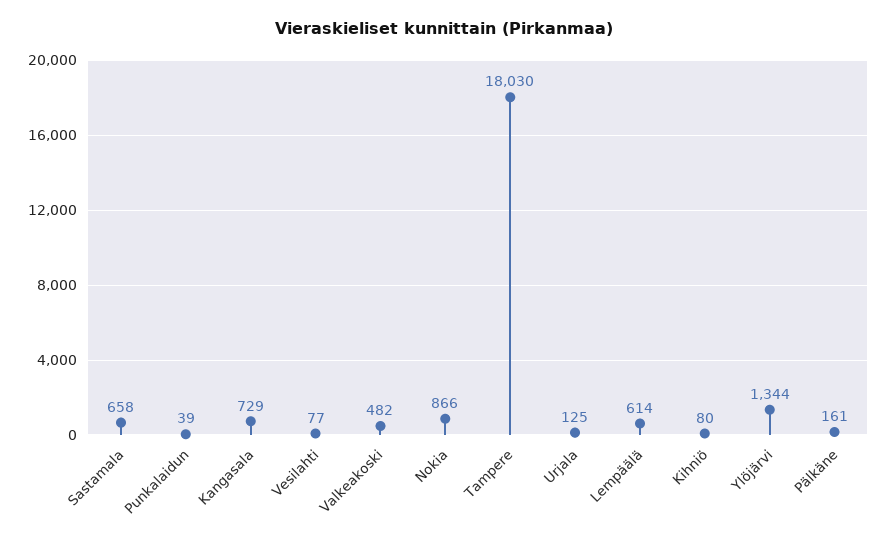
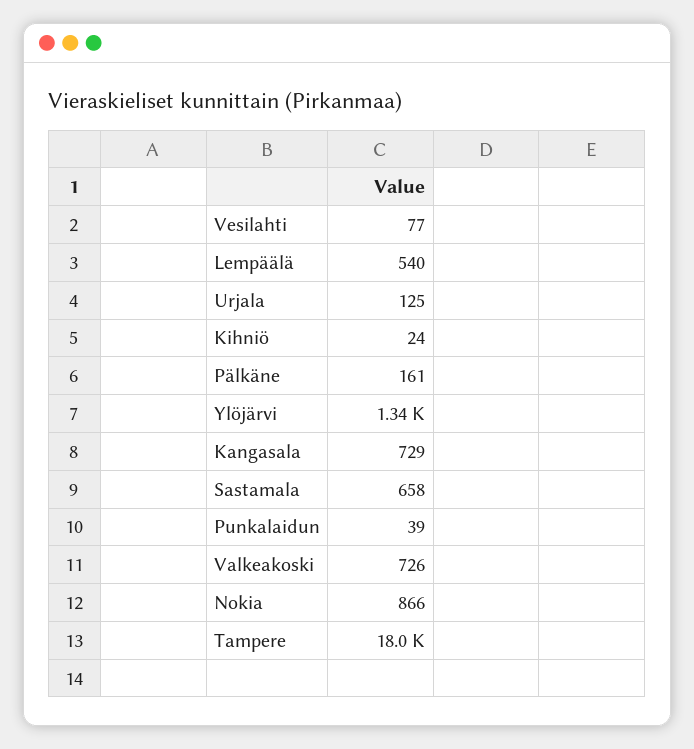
  {
    "Sastamala": 658,
    "Punkalaidun": 39,
    "Kangasala": 729,
    "Vesilahti": 77,
-   "Valkeakoski": 482,
+   "Valkeakoski": 726,
    "Nokia": 866,
    "Tampere": 18030,
    "Urjala": 125,
-   "Lempäälä": 614,
+   "Lempäälä": 540,
-   "Kihniö": 80,
+   "Kihniö": 24,
    "Ylöjärvi": 1344,
    "Pälkäne": 161
  }

